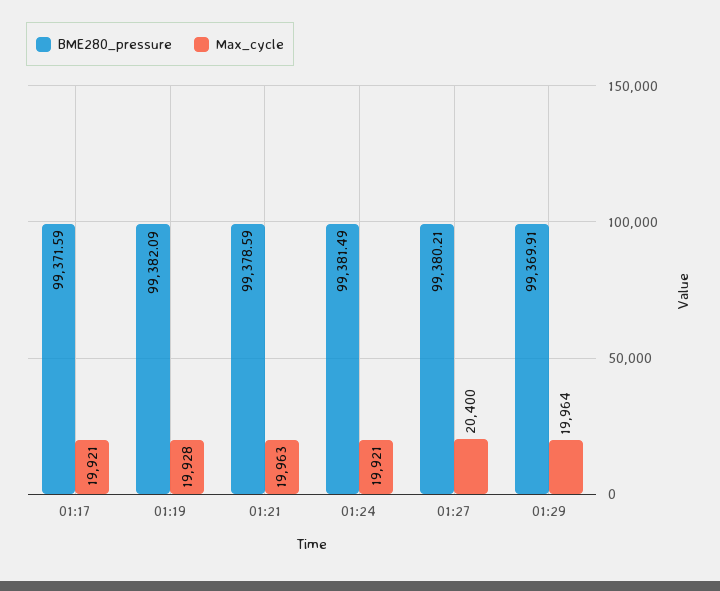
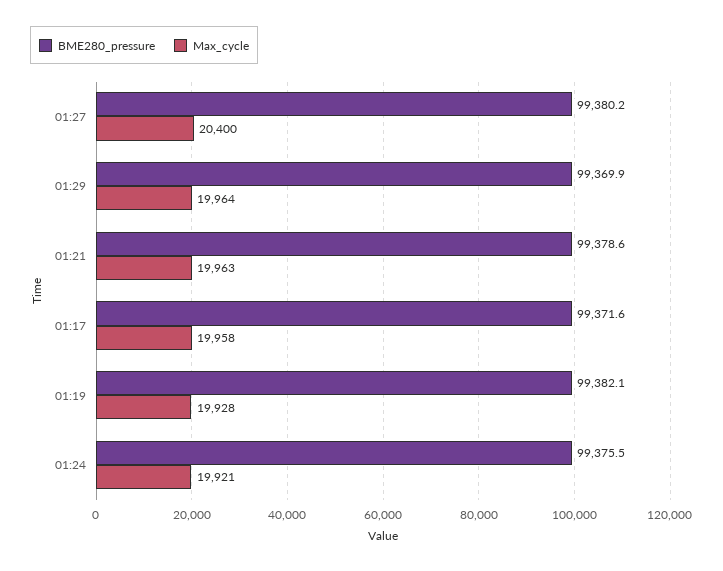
  {
    "BME280_pressure": {
      "01:17": 99371.59,
      "01:19": 99382.09,
      "01:21": 99378.59,
-     "01:24": 99381.49,
+     "01:24": 99375.5,
      "01:27": 99380.21,
      "01:29": 99369.91
    },
    "Max_cycle": {
-     "01:17": 19921,
+     "01:17": 19958,
      "01:19": 19928,
      "01:21": 19963,
      "01:24": 19921,
      "01:27": 20400,
      "01:29": 19964
    }
  }

